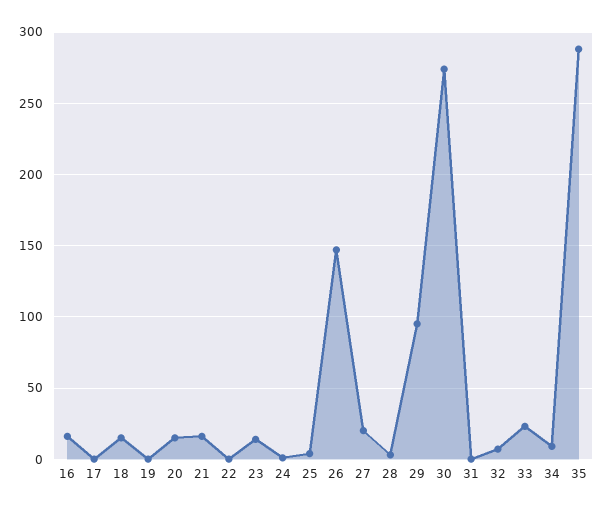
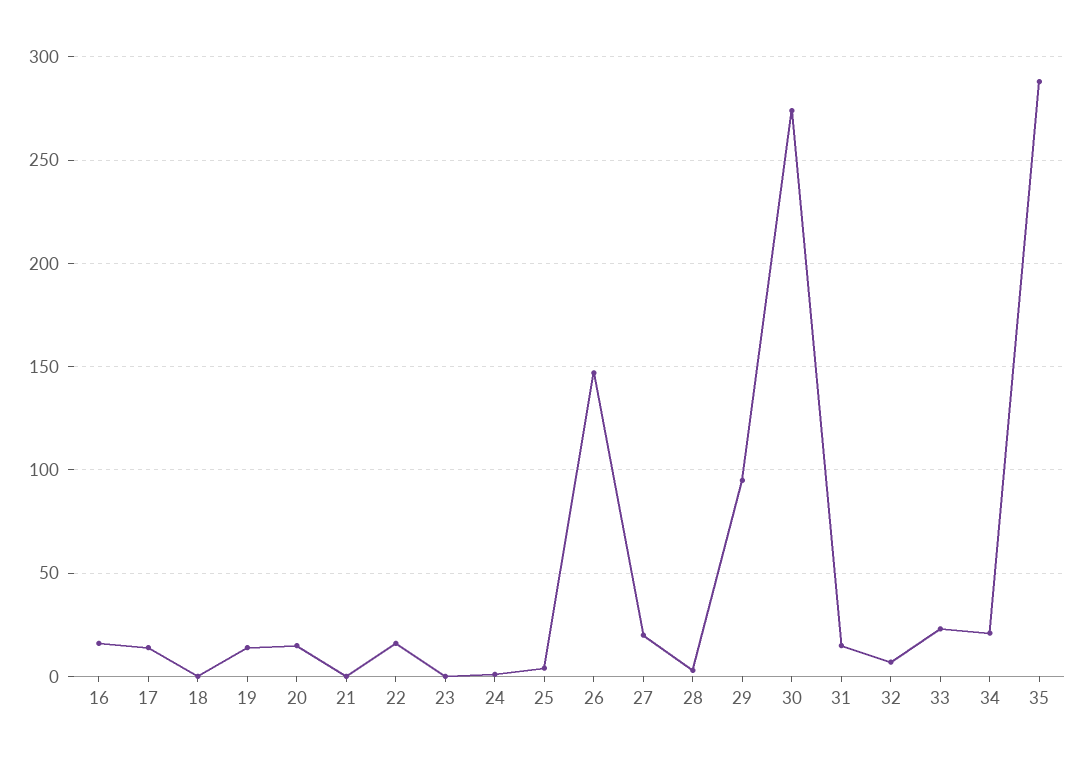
  {
    "16": 15,
-   "17": 0,
+   "17": 15,
-   "18": 15,
+   "18": 0,
-   "19": 0,
+   "19": 15,
    "20": 15,
-   "21": 15,
+   "21": 0,
-   "22": 0,
+   "22": 15,
-   "23": 15,
+   "23": 0,
    "24": 0,
    "25": 5,
    "26": 145,
    "27": 20,
    "28": 5,
    "29": 95,
    "30": 275,
-   "31": 0,
+   "31": 15,
    "32": 5,
    "33": 25,
-   "34": 10,
+   "34": 20,
    "35": 290
  }

